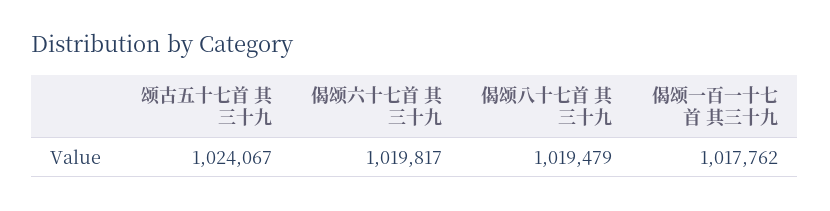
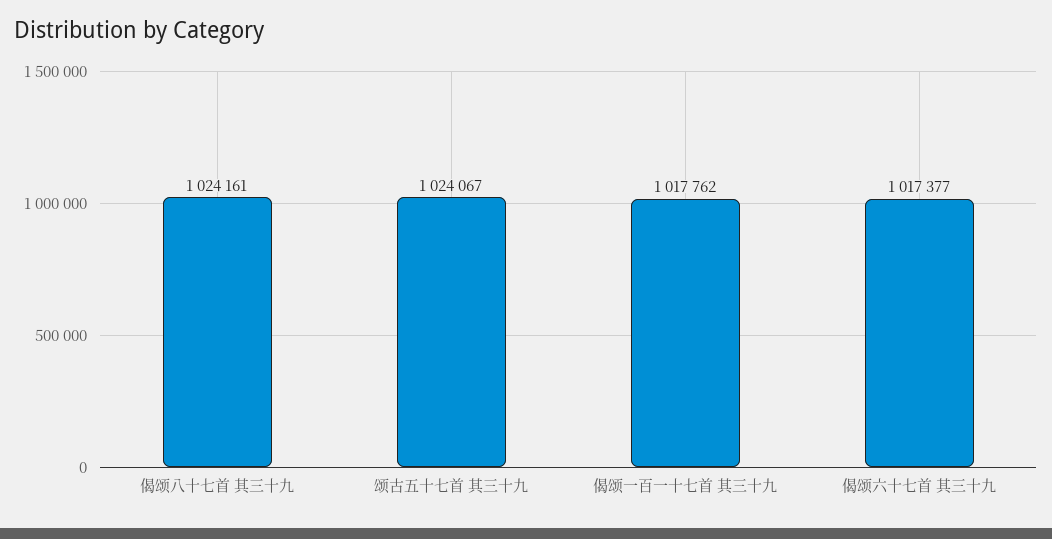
  {
    "颂古五十七首 其三十九": 1024067,
-   "偈颂六十七首 其三十九": 1019817,
+   "偈颂六十七首 其三十九": 1017377,
-   "偈颂八十七首 其三十九": 1019479,
+   "偈颂八十七首 其三十九": 1024161,
    "偈颂一百一十七首 其三十九": 1017762
  }

